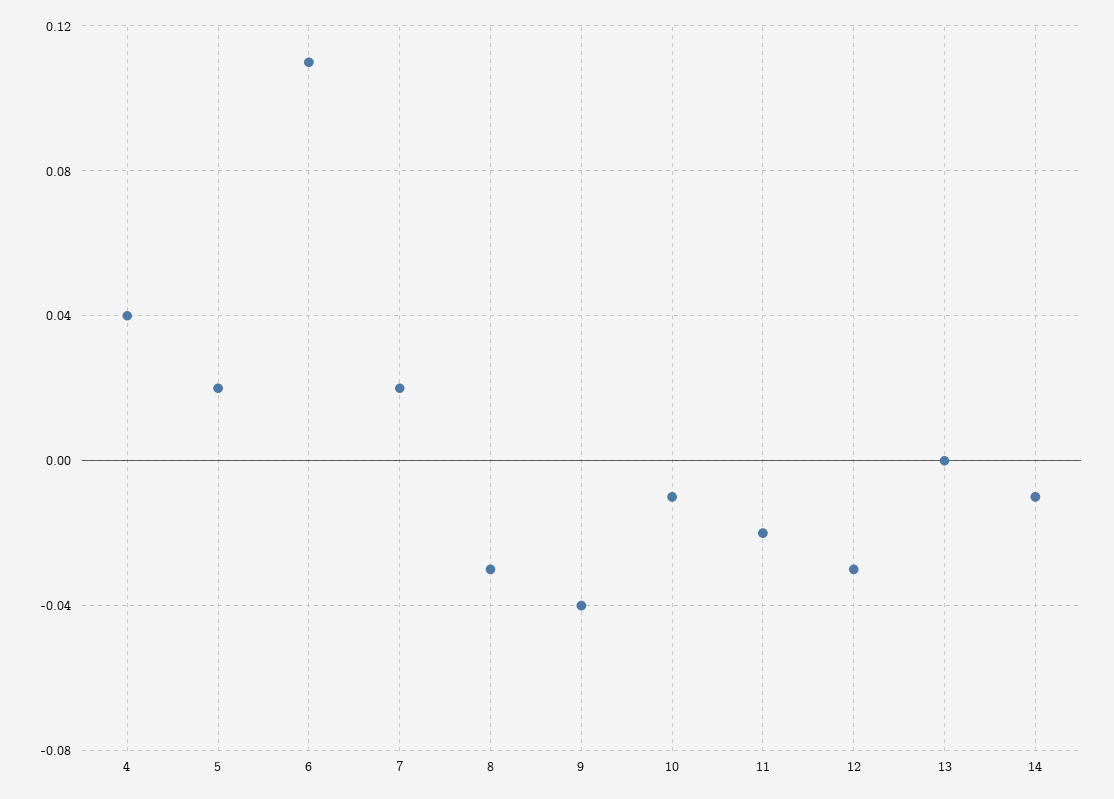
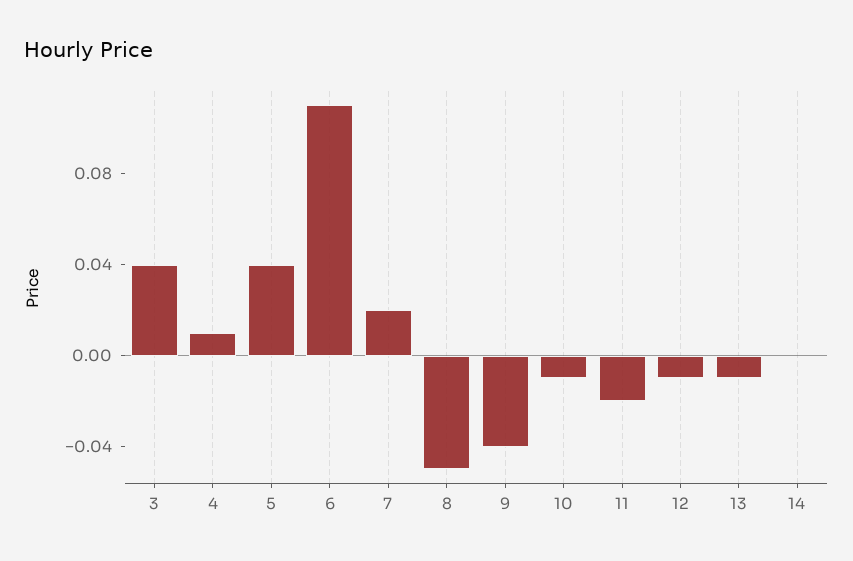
  {
-   "4": 0.04,
+   "4": 0.01,
-   "5": 0.02,
+   "5": 0.04,
    "6": 0.11,
    "7": 0.02,
-   "8": -0.03,
+   "8": -0.05,
    "9": -0.04,
    "10": -0.01,
    "11": -0.02,
-   "12": -0.03,
+   "12": -0.01,
-   "13": 0,
+   "13": -0.01,
-   "14": -0.01
+   "14": 0,
+   "3": 0.04
  }

